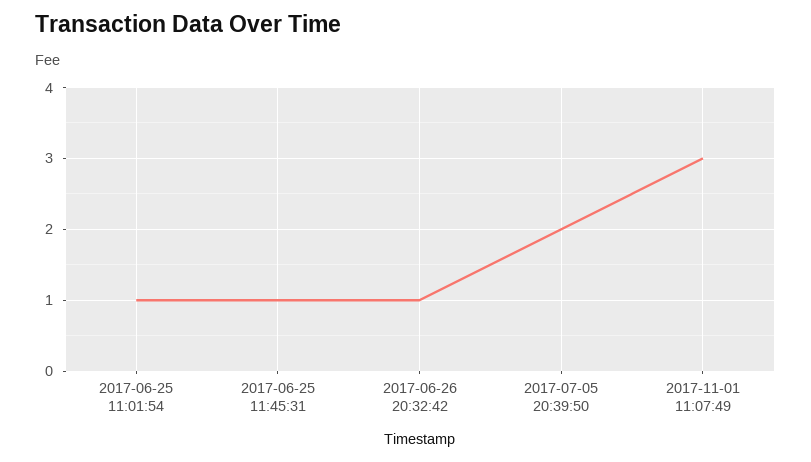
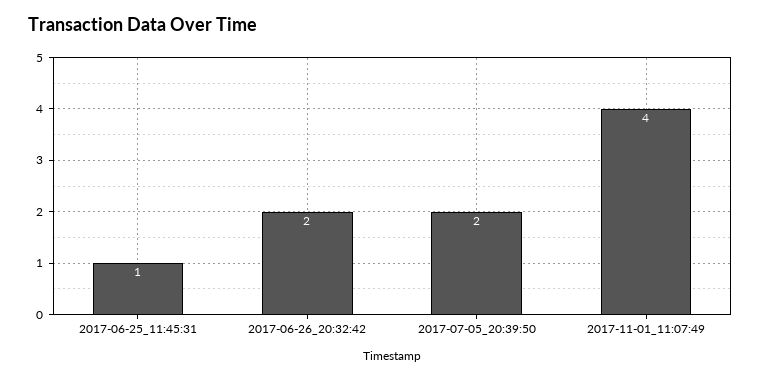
  {
-   "2017-06-25 11:01:54": 1,
    "2017-06-25 11:45:31": 1,
-   "2017-06-26 20:32:42": 1,
+   "2017-06-26 20:32:42": 2,
    "2017-07-05 20:39:50": 2,
-   "2017-11-01 11:07:49": 3
+   "2017-11-01 11:07:49": 4
  }

